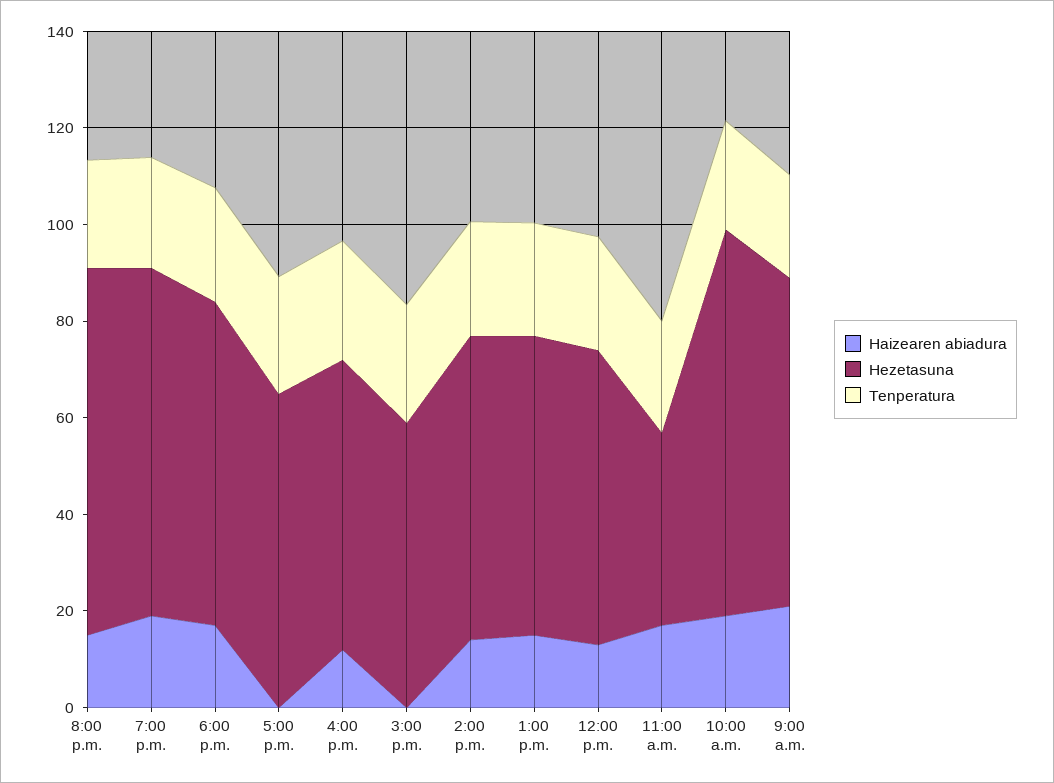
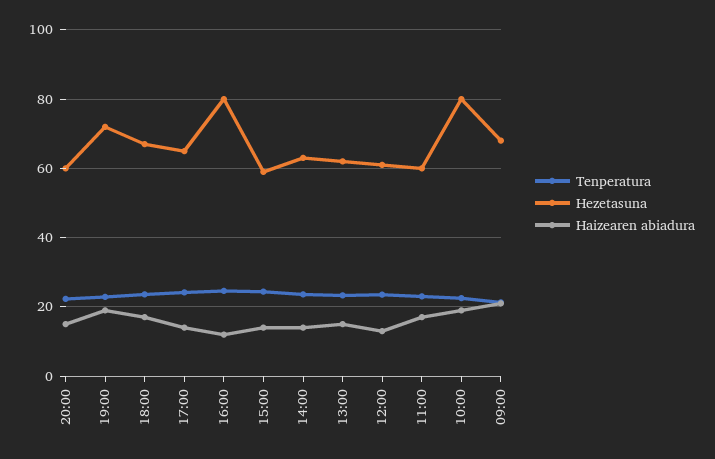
  {
    "Haizearen abiadura": {
      "8:00 p.m.": 16,
      "7:00 p.m.": 20,
      "6:00 p.m.": 18,
-     "5:00 p.m.": 0,
+     "5:00 p.m.": 14,
      "4:00 p.m.": 12,
-     "3:00 p.m.": 0,
+     "3:00 p.m.": 14,
      "2:00 p.m.": 14,
      "1:00 p.m.": 16,
      "12:00 p.m.": 14,
      "11:00 a.m.": 18,
      "10:00 a.m.": 20,
      "9:00 a.m.": 22
    },
    "Hezetasuna": {
-     "8:00 p.m.": 75,
+     "8:00 p.m.": 60,
      "7:00 p.m.": 72,
      "6:00 p.m.": 68,
      "5:00 p.m.": 66,
-     "4:00 p.m.": 60,
+     "4:00 p.m.": 80,
      "3:00 p.m.": 60,
      "2:00 p.m.": 64,
      "1:00 p.m.": 62,
      "12:00 p.m.": 62,
-     "11:00 a.m.": 40,
+     "11:00 a.m.": 60,
      "10:00 a.m.": 80,
      "9:00 a.m.": 68
    },
    "Tenperatura": {
      "8:00 p.m.": 22,
      "7:00 p.m.": 22,
      "6:00 p.m.": 24,
      "5:00 p.m.": 24,
      "4:00 p.m.": 24,
      "3:00 p.m.": 24,
      "2:00 p.m.": 24,
      "1:00 p.m.": 24,
      "12:00 p.m.": 24,
      "11:00 a.m.": 24,
      "10:00 a.m.": 22,
      "9:00 a.m.": 22
    }
  }

